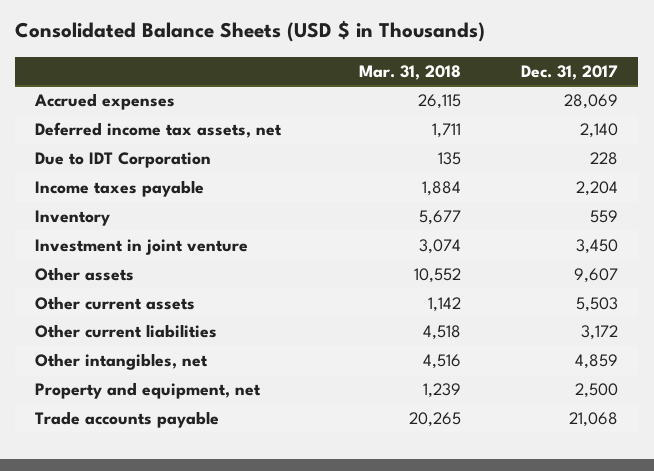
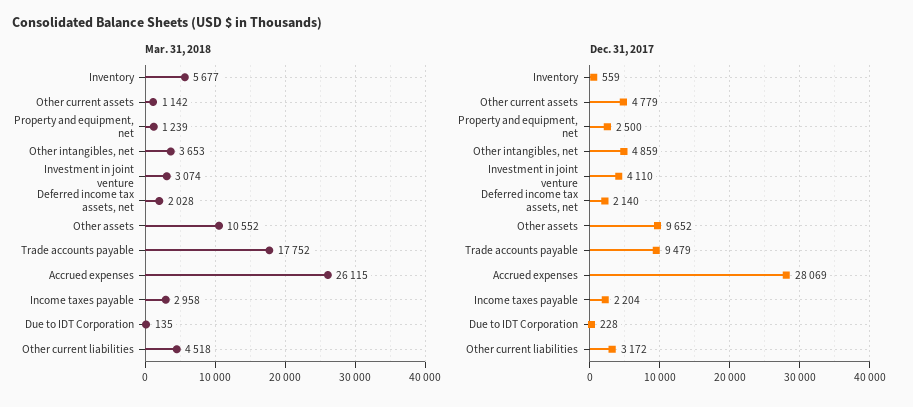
  {
    "Mar. 31, 2018": {
      "Accrued expenses": 26115,
-     "Deferred income tax assets, net": 1711,
+     "Deferred income tax assets, net": 2028,
      "Due to IDT Corporation": 135,
-     "Income taxes payable": 1884,
+     "Income taxes payable": 2958,
      "Inventory": 5677,
      "Investment in joint venture": 3074,
      "Other assets": 10552,
      "Other current assets": 1142,
      "Other current liabilities": 4518,
-     "Other intangibles, net": 4516,
+     "Other intangibles, net": 3653,
      "Property and equipment, net": 1239,
-     "Trade accounts payable": 20265
+     "Trade accounts payable": 17752
    },
    "Dec. 31, 2017": {
      "Accrued expenses": 28069,
      "Deferred income tax assets, net": 2140,
      "Due to IDT Corporation": 228,
      "Income taxes payable": 2204,
      "Inventory": 559,
-     "Investment in joint venture": 3450,
+     "Investment in joint venture": 4110,
-     "Other assets": 9607,
+     "Other assets": 9652,
-     "Other current assets": 5503,
+     "Other current assets": 4779,
      "Other current liabilities": 3172,
      "Other intangibles, net": 4859,
      "Property and equipment, net": 2500,
-     "Trade accounts payable": 21068
+     "Trade accounts payable": 9479
    }
  }

